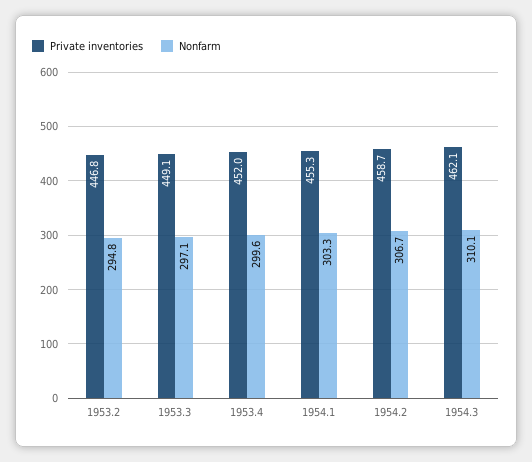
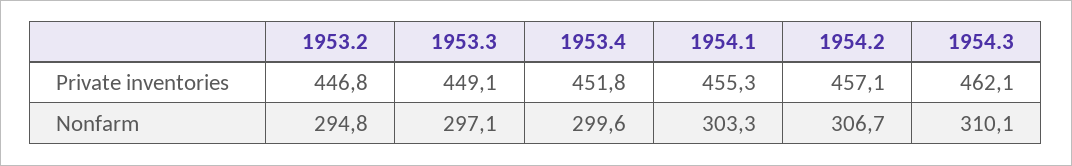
  {
    "Private inventories": {
      "1953.2": 446.8,
      "1953.3": 449.1,
-     "1953.4": 452,
+     "1953.4": 451.8,
      "1954.1": 455.3,
-     "1954.2": 458.7,
+     "1954.2": 457.1,
      "1954.3": 462.1
    },
    "Nonfarm": {
      "1953.2": 294.8,
      "1953.3": 297.1,
      "1953.4": 299.6,
      "1954.1": 303.3,
      "1954.2": 306.7,
      "1954.3": 310.1
    }
  }

